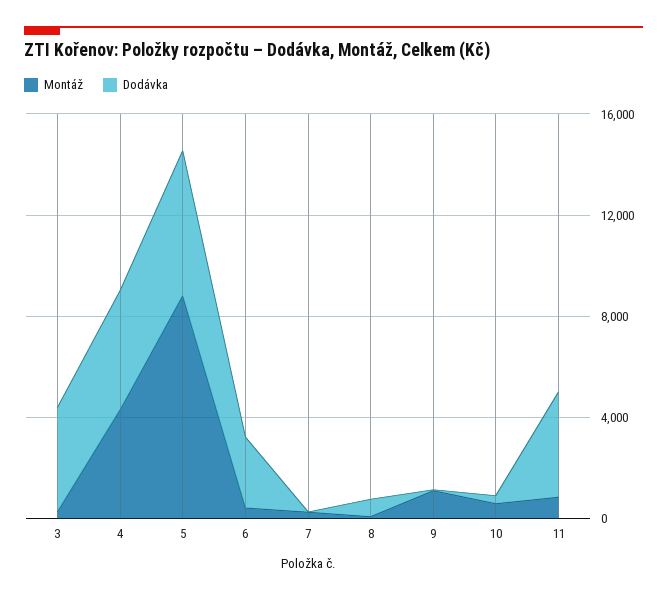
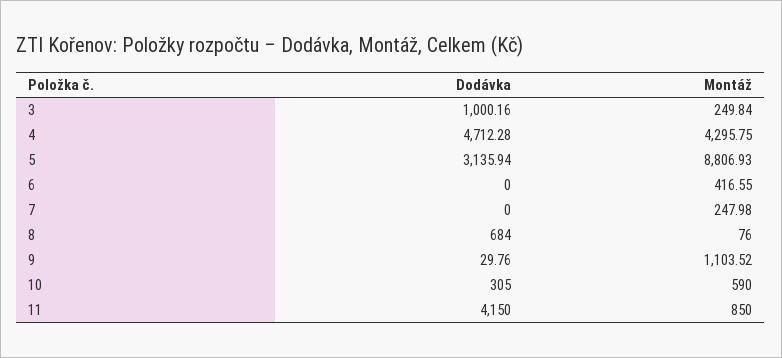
  {
    "Montáž": {
      "3": 249.84,
      "4": 4295.75,
      "5": 8806.93,
      "6": 416.55,
      "7": 247.98,
      "8": 76,
      "9": 1103.52,
      "10": 590,
      "11": 850
    },
    "Dodávka": {
-     "3": 4000,
+     "3": 1000.16,
      "4": 4712.28,
-     "5": 6000,
+     "5": 3135.94,
-     "6": 3000,
+     "6": 0,
      "7": 0,
      "8": 684,
      "9": 29.76,
      "10": 305,
      "11": 4150
    }
  }

